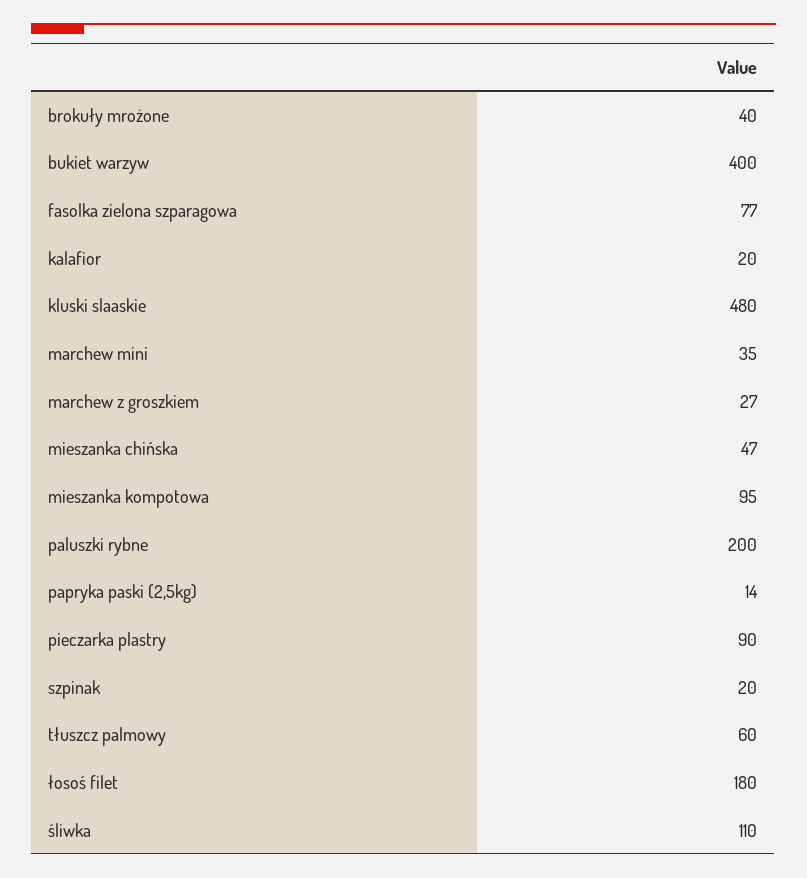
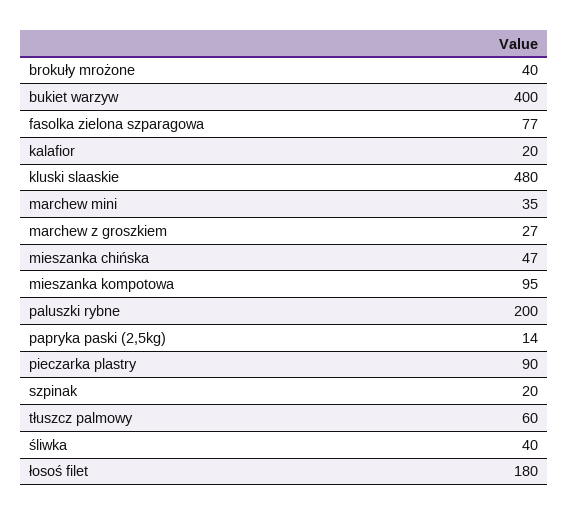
  {
    "brokuły mrożone": 40,
    "bukiet warzyw": 400,
    "fasolka zielona szparagowa": 77,
    "kalafior": 20,
    "kluski slaaskie": 480,
    "marchew mini": 35,
    "marchew z groszkiem": 27,
    "mieszanka chińska": 47,
    "mieszanka kompotowa": 95,
    "paluszki rybne": 200,
    "papryka paski (2,5kg)": 14,
    "pieczarka plastry": 90,
    "szpinak": 20,
    "tłuszcz palmowy": 60,
    "łosoś filet": 180,
-   "śliwka": 110
+   "śliwka": 40
  }

